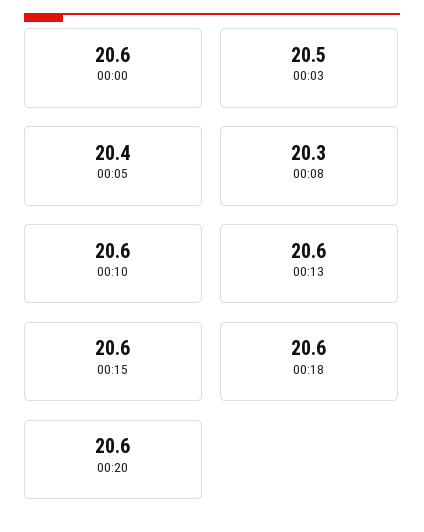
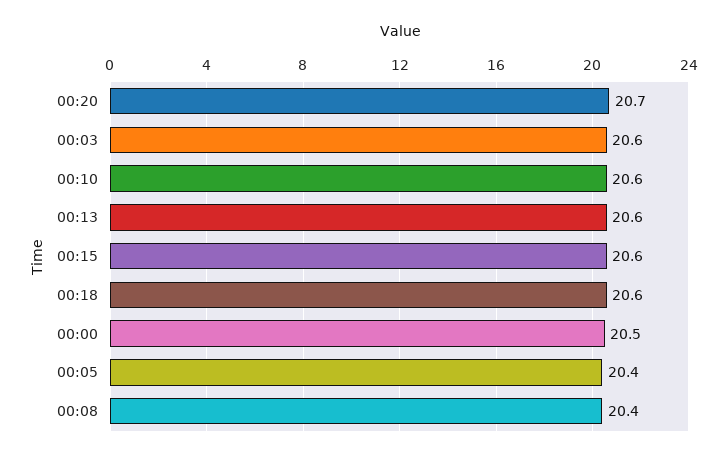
  {
-   "00:00": 20.6,
+   "00:00": 20.5,
-   "00:03": 20.5,
+   "00:03": 20.6,
    "00:05": 20.4,
-   "00:08": 20.3,
+   "00:08": 20.4,
    "00:10": 20.6,
    "00:13": 20.6,
    "00:15": 20.6,
    "00:18": 20.6,
-   "00:20": 20.6
+   "00:20": 20.7
  }

